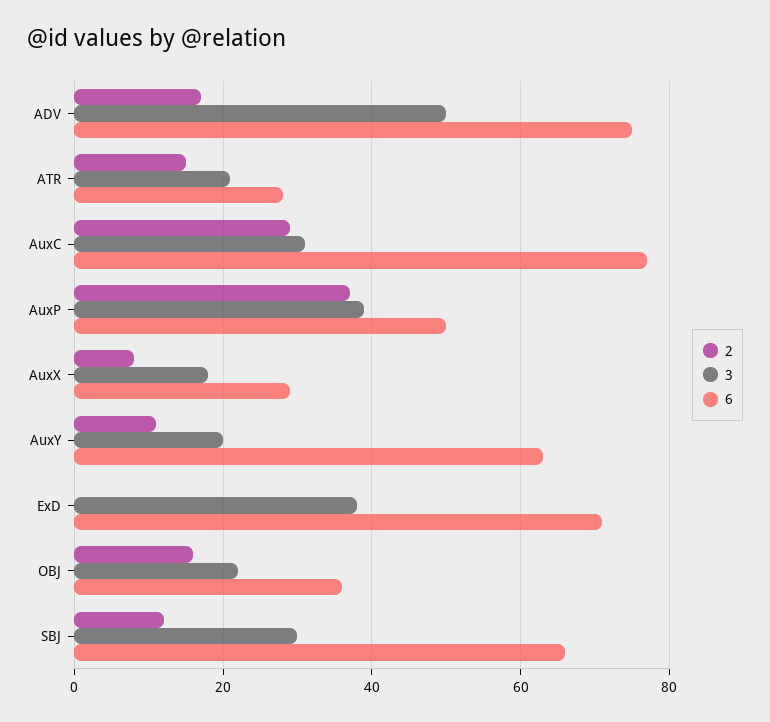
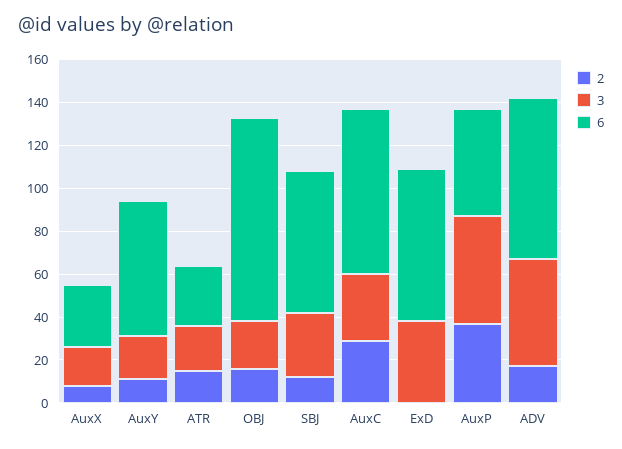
  {
    "2": {
      "ADV": 15,
      "ATR": 15,
      "AuxC": 30,
      "AuxP": 35,
      "AuxX": 10,
      "AuxY": 10,
      "ExD": 0,
      "OBJ": 15,
      "SBJ": 10
    },
    "3": {
      "ADV": 50,
      "ATR": 20,
      "AuxC": 30,
-     "AuxP": 40,
+     "AuxP": 50,
      "AuxX": 20,
      "AuxY": 20,
      "ExD": 40,
      "OBJ": 20,
      "SBJ": 30
    },
    "6": {
      "ADV": 75,
      "ATR": 30,
      "AuxC": 75,
      "AuxP": 50,
      "AuxX": 30,
      "AuxY": 65,
      "ExD": 70,
-     "OBJ": 35,
+     "OBJ": 95,
      "SBJ": 65
    }
  }

